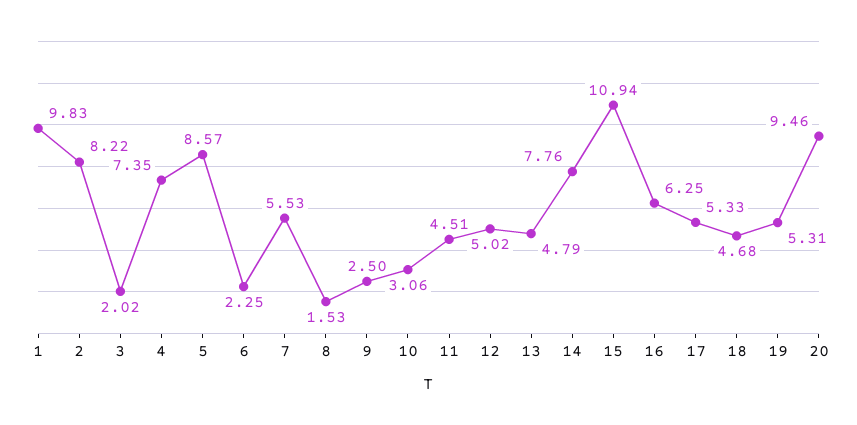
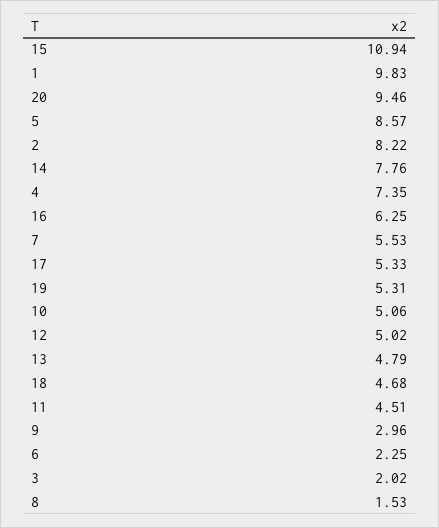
  {
    "1": 9.83,
    "2": 8.22,
    "3": 2.02,
    "4": 7.35,
    "5": 8.57,
    "6": 2.25,
    "7": 5.53,
    "8": 1.53,
-   "9": 2.5,
+   "9": 2.96,
-   "10": 3.06,
+   "10": 5.06,
    "11": 4.51,
    "12": 5.02,
    "13": 4.79,
    "14": 7.76,
    "15": 10.94,
    "16": 6.25,
    "17": 5.33,
    "18": 4.68,
    "19": 5.31,
    "20": 9.46
  }

